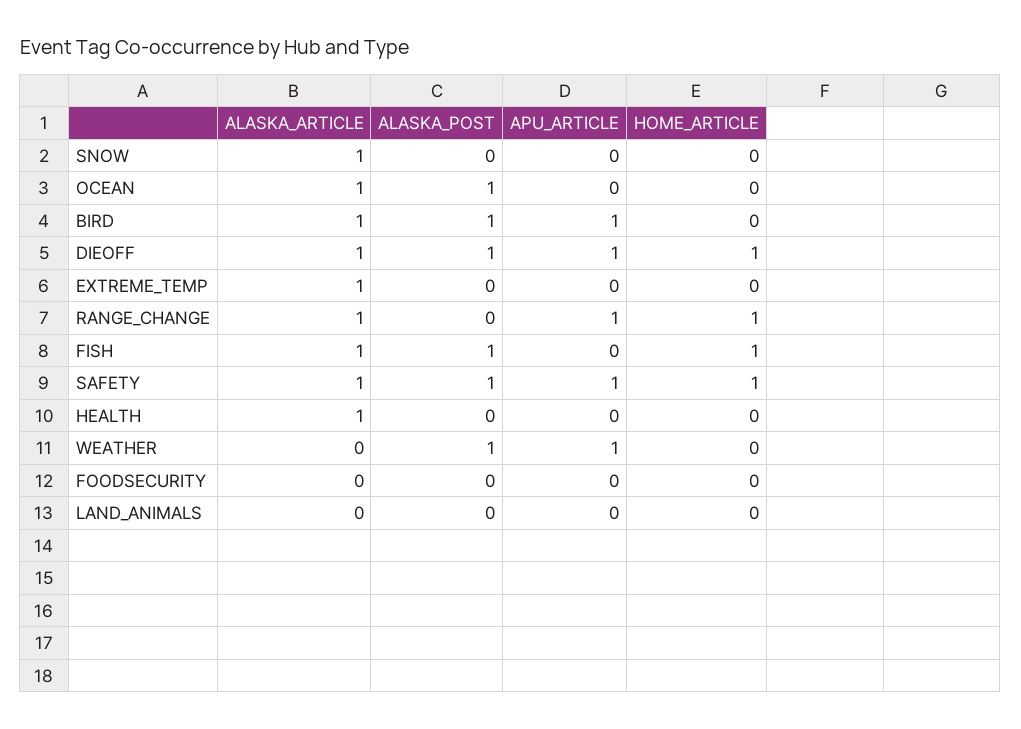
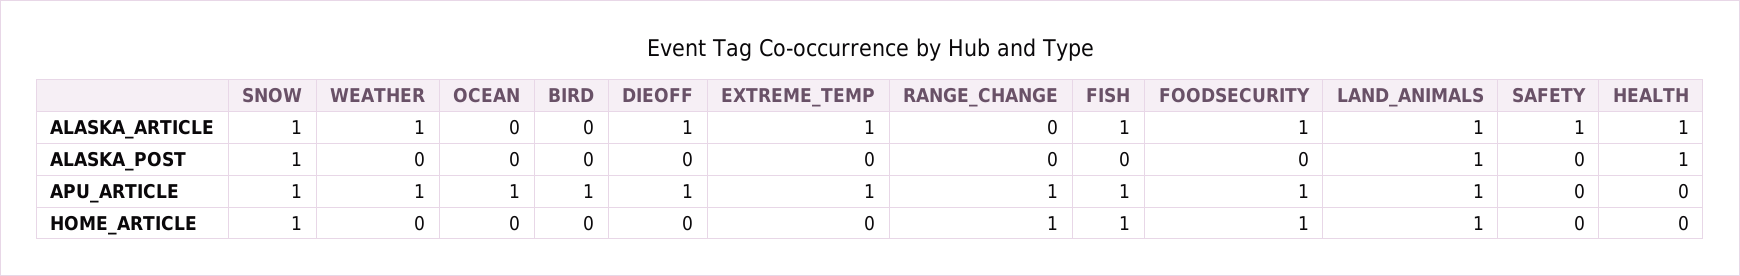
  {
    "ALASKA_ARTICLE": {
      "SNOW": 1,
-     "OCEAN": 1,
+     "OCEAN": 0,
-     "BIRD": 1,
+     "BIRD": 0,
      "DIEOFF": 1,
      "EXTREME_TEMP": 1,
-     "RANGE_CHANGE": 1,
+     "RANGE_CHANGE": 0,
      "FISH": 1,
      "SAFETY": 1,
      "HEALTH": 1,
-     "WEATHER": 0,
+     "WEATHER": 1,
-     "FOODSECURITY": 0,
+     "FOODSECURITY": 1,
-     "LAND_ANIMALS": 0
+     "LAND_ANIMALS": 1
    },
    "ALASKA_POST": {
-     "SNOW": 0,
+     "SNOW": 1,
-     "OCEAN": 1,
+     "OCEAN": 0,
-     "BIRD": 1,
+     "BIRD": 0,
-     "DIEOFF": 1,
+     "DIEOFF": 0,
      "EXTREME_TEMP": 0,
      "RANGE_CHANGE": 0,
-     "FISH": 1,
+     "FISH": 0,
-     "SAFETY": 1,
+     "SAFETY": 0,
-     "HEALTH": 0,
+     "HEALTH": 1,
-     "WEATHER": 1,
+     "WEATHER": 0,
      "FOODSECURITY": 0,
-     "LAND_ANIMALS": 0
+     "LAND_ANIMALS": 1
    },
    "APU_ARTICLE": {
-     "SNOW": 0,
+     "SNOW": 1,
-     "OCEAN": 0,
+     "OCEAN": 1,
      "BIRD": 1,
      "DIEOFF": 1,
-     "EXTREME_TEMP": 0,
+     "EXTREME_TEMP": 1,
      "RANGE_CHANGE": 1,
-     "FISH": 0,
+     "FISH": 1,
-     "SAFETY": 1,
+     "SAFETY": 0,
      "HEALTH": 0,
      "WEATHER": 1,
-     "FOODSECURITY": 0,
+     "FOODSECURITY": 1,
-     "LAND_ANIMALS": 0
+     "LAND_ANIMALS": 1
    },
    "HOME_ARTICLE": {
-     "SNOW": 0,
+     "SNOW": 1,
      "OCEAN": 0,
      "BIRD": 0,
-     "DIEOFF": 1,
+     "DIEOFF": 0,
      "EXTREME_TEMP": 0,
      "RANGE_CHANGE": 1,
      "FISH": 1,
-     "SAFETY": 1,
+     "SAFETY": 0,
      "HEALTH": 0,
      "WEATHER": 0,
-     "FOODSECURITY": 0,
+     "FOODSECURITY": 1,
-     "LAND_ANIMALS": 0
+     "LAND_ANIMALS": 1
    }
  }

